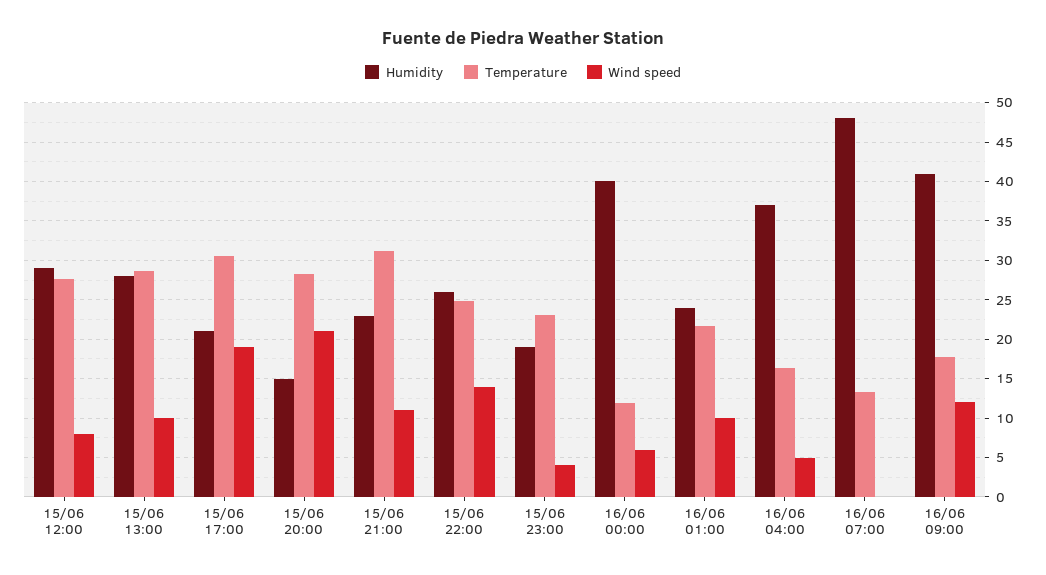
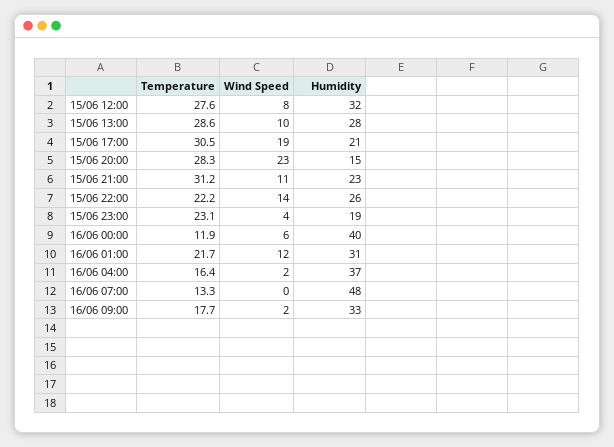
  {
    "Humidity": {
-     "15/06 12:00": 29,
+     "15/06 12:00": 32,
      "15/06 13:00": 28,
      "15/06 17:00": 21,
      "15/06 20:00": 15,
      "15/06 21:00": 23,
      "15/06 22:00": 26,
      "15/06 23:00": 19,
      "16/06 00:00": 40,
-     "16/06 01:00": 24,
+     "16/06 01:00": 31,
      "16/06 04:00": 37,
      "16/06 07:00": 48,
-     "16/06 09:00": 41
+     "16/06 09:00": 33
    },
    "Temperature": {
      "15/06 12:00": 27.6,
      "15/06 13:00": 28.6,
      "15/06 17:00": 30.5,
      "15/06 20:00": 28.3,
      "15/06 21:00": 31.2,
-     "15/06 22:00": 25,
+     "15/06 22:00": 22.2,
      "15/06 23:00": 23.1,
      "16/06 00:00": 11.9,
      "16/06 01:00": 21.7,
      "16/06 04:00": 16.4,
      "16/06 07:00": 13.3,
      "16/06 09:00": 17.7
    },
    "Wind speed": {
      "15/06 12:00": 8,
      "15/06 13:00": 10,
      "15/06 17:00": 19,
-     "15/06 20:00": 21,
+     "15/06 20:00": 23,
      "15/06 21:00": 11,
      "15/06 22:00": 14,
      "15/06 23:00": 4,
      "16/06 00:00": 6,
-     "16/06 01:00": 10,
+     "16/06 01:00": 12,
-     "16/06 04:00": 5,
+     "16/06 04:00": 2,
      "16/06 07:00": 0,
-     "16/06 09:00": 12
+     "16/06 09:00": 2
    }
  }

